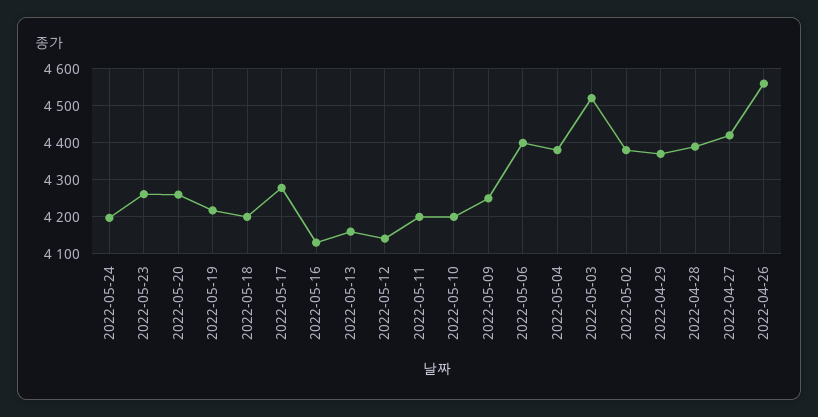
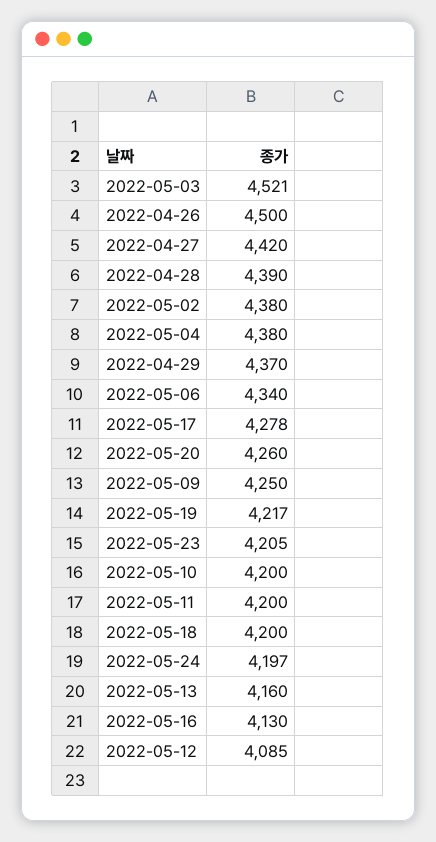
  {
    "2022-05-24": 4197,
-   "2022-05-23": 4260,
+   "2022-05-23": 4205,
    "2022-05-20": 4260,
    "2022-05-19": 4217,
    "2022-05-18": 4200,
    "2022-05-17": 4278,
    "2022-05-16": 4130,
    "2022-05-13": 4160,
-   "2022-05-12": 4140,
+   "2022-05-12": 4085,
    "2022-05-11": 4200,
    "2022-05-10": 4200,
    "2022-05-09": 4250,
-   "2022-05-06": 4400,
+   "2022-05-06": 4340,
    "2022-05-04": 4380,
    "2022-05-03": 4521,
    "2022-05-02": 4380,
    "2022-04-29": 4370,
    "2022-04-28": 4390,
    "2022-04-27": 4420,
-   "2022-04-26": 4560
+   "2022-04-26": 4500
  }

